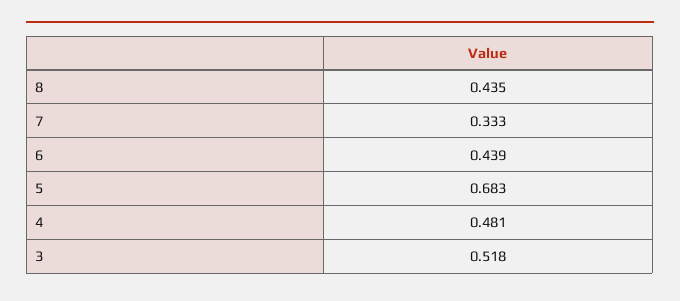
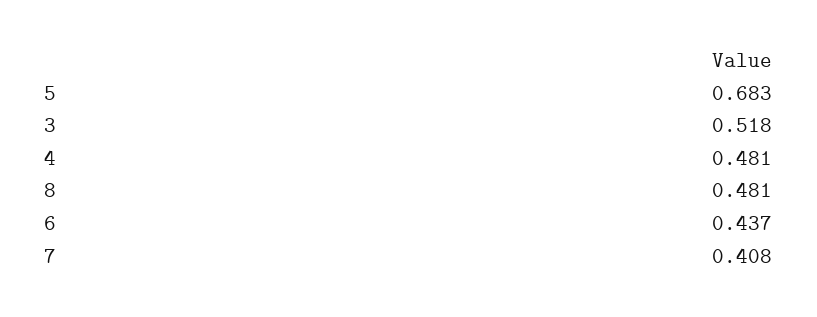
  {
-   "8": 0.435,
+   "8": 0.481,
-   "7": 0.333,
+   "7": 0.408,
-   "6": 0.439,
+   "6": 0.437,
    "5": 0.683,
    "4": 0.481,
    "3": 0.518
  }

